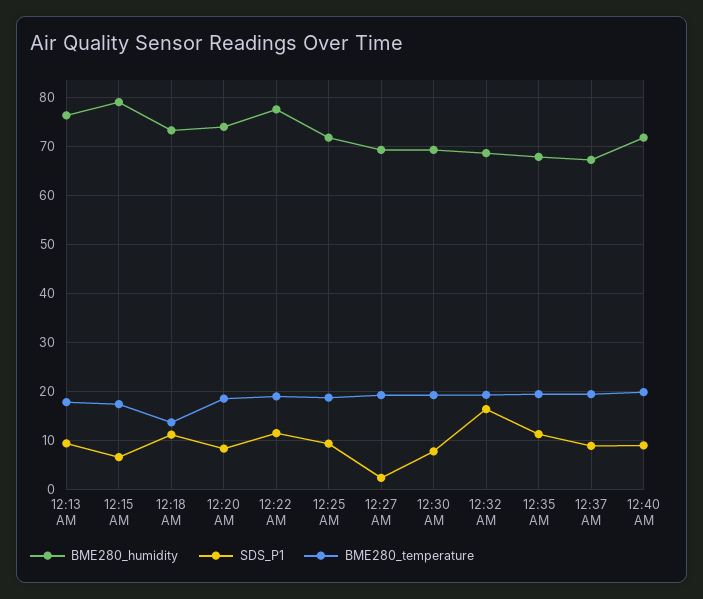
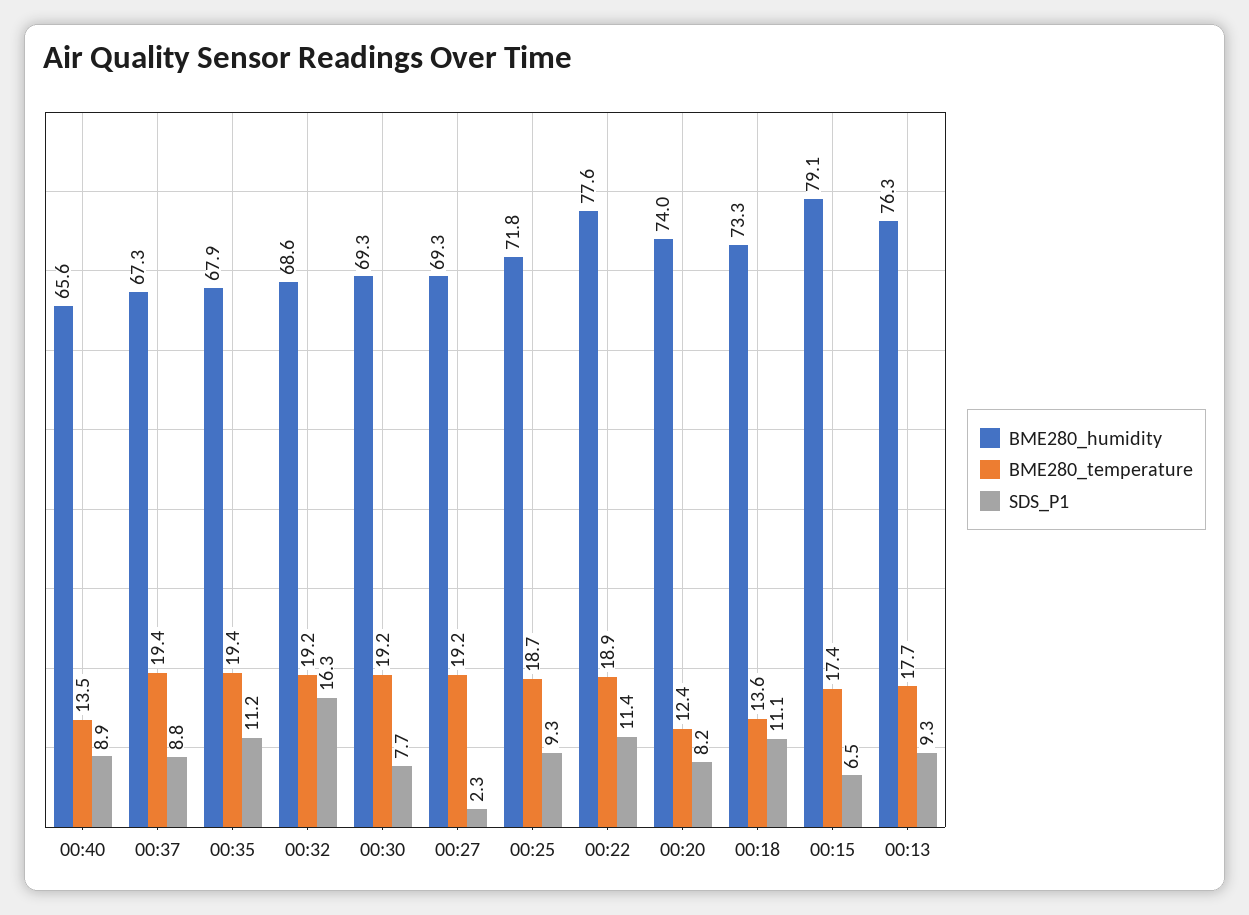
  {
    "BME280_humidity": {
      "12:13 AM": 76.3,
      "12:15 AM": 79.1,
      "12:18 AM": 73.3,
      "12:20 AM": 74,
      "12:22 AM": 77.6,
      "12:25 AM": 71.8,
      "12:27 AM": 69.3,
      "12:30 AM": 69.3,
      "12:32 AM": 68.6,
      "12:35 AM": 67.9,
      "12:37 AM": 67.3,
-     "12:40 AM": 72
+     "12:40 AM": 65.6
    },
    "SDS_P1": {
      "12:13 AM": 9.3,
      "12:15 AM": 6.5,
      "12:18 AM": 11.1,
      "12:20 AM": 8.2,
      "12:22 AM": 11.4,
      "12:25 AM": 9.3,
      "12:27 AM": 2.3,
      "12:30 AM": 7.7,
      "12:32 AM": 16.3,
      "12:35 AM": 11.2,
      "12:37 AM": 8.8,
      "12:40 AM": 8.9
    },
    "BME280_temperature": {
      "12:13 AM": 17.7,
      "12:15 AM": 17.4,
      "12:18 AM": 13.6,
-     "12:20 AM": 18,
+     "12:20 AM": 12.4,
      "12:22 AM": 18.9,
      "12:25 AM": 18.7,
      "12:27 AM": 19.2,
      "12:30 AM": 19.2,
      "12:32 AM": 19.2,
      "12:35 AM": 19.4,
      "12:37 AM": 19.4,
-     "12:40 AM": 20
+     "12:40 AM": 13.5
    }
  }

